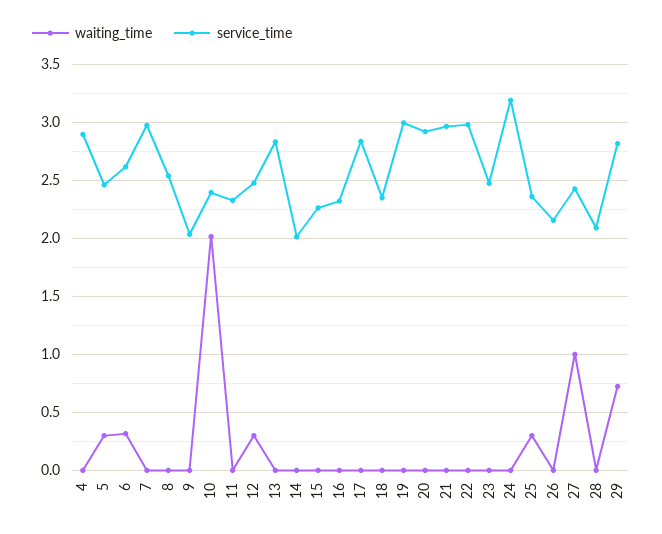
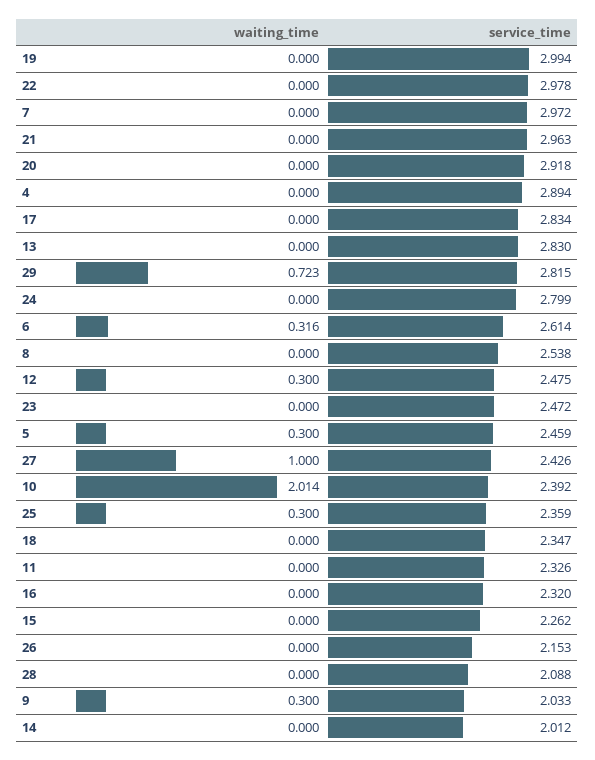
  {
    "waiting_time": {
      "4": 0,
      "5": 0.3,
      "6": 0.316,
      "7": 0,
      "8": 0,
-     "9": 0,
+     "9": 0.3,
      "10": 2.014,
      "11": 0,
      "12": 0.3,
      "13": 0,
      "14": 0,
      "15": 0,
      "16": 0,
      "17": 0,
      "18": 0,
      "19": 0,
      "20": 0,
      "21": 0,
      "22": 0,
      "23": 0,
      "24": 0,
      "25": 0.3,
      "26": 0,
      "27": 1,
      "28": 0,
      "29": 0.723
    },
    "service_time": {
      "4": 2.894,
      "5": 2.459,
      "6": 2.614,
      "7": 2.972,
      "8": 2.538,
      "9": 2.033,
      "10": 2.392,
      "11": 2.326,
      "12": 2.475,
      "13": 2.83,
      "14": 2.012,
      "15": 2.262,
      "16": 2.32,
      "17": 2.834,
      "18": 2.347,
      "19": 2.994,
      "20": 2.918,
      "21": 2.963,
      "22": 2.978,
      "23": 2.472,
-     "24": 3.2,
+     "24": 2.799,
      "25": 2.359,
      "26": 2.153,
      "27": 2.426,
      "28": 2.088,
      "29": 2.815
    }
  }

